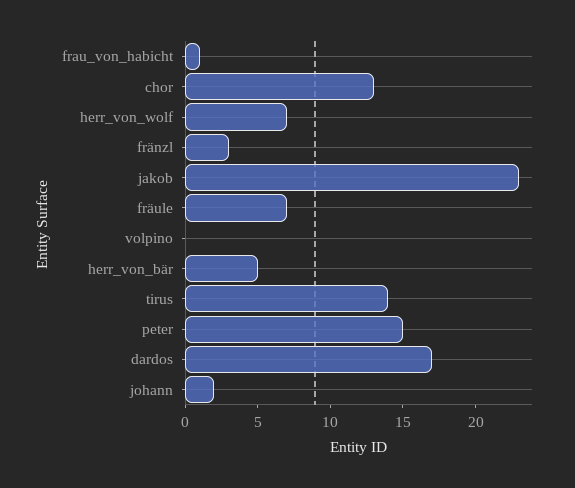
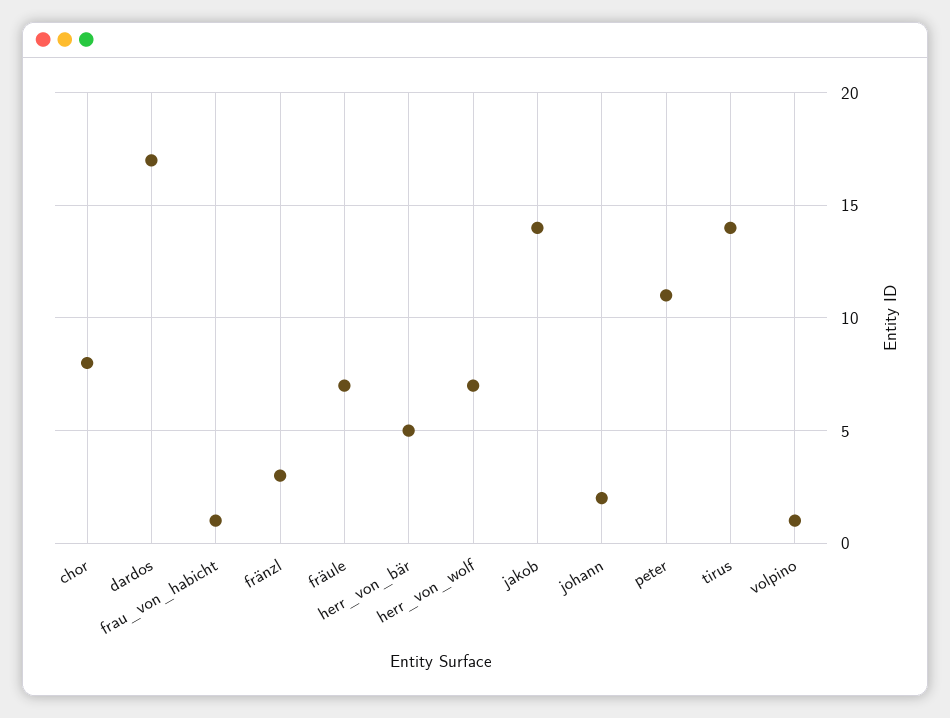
  {
    "frau_von_habicht": 1,
-   "chor": 13,
+   "chor": 8,
    "herr_von_wolf": 7,
    "fränzl": 3,
-   "jakob": 23,
+   "jakob": 14,
    "fräule": 7,
-   "volpino": 0,
+   "volpino": 1,
    "herr_von_bär": 5,
    "tirus": 14,
-   "peter": 15,
+   "peter": 11,
    "dardos": 17,
    "johann": 2
  }

